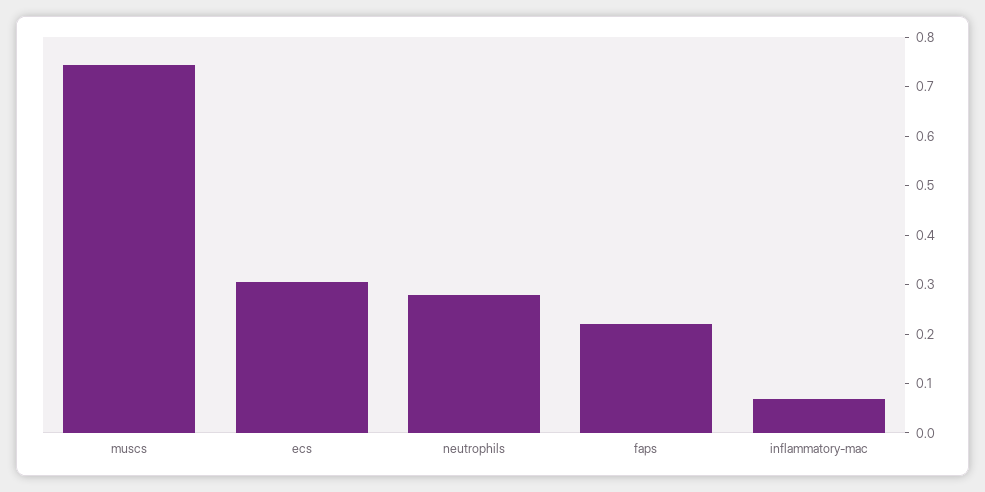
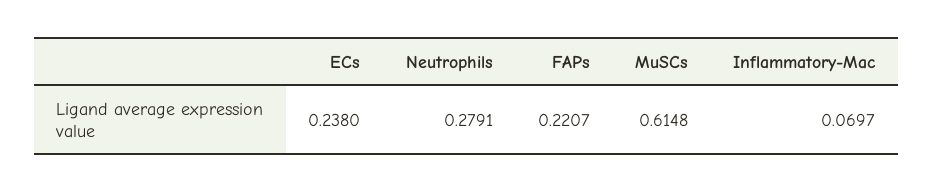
  {
-   "muscs": 0.74,
+   "muscs": 0.6148,
-   "ecs": 0.3,
+   "ecs": 0.238,
    "neutrophils": 0.2791,
    "faps": 0.2207,
    "inflammatory-mac": 0.0697
  }

